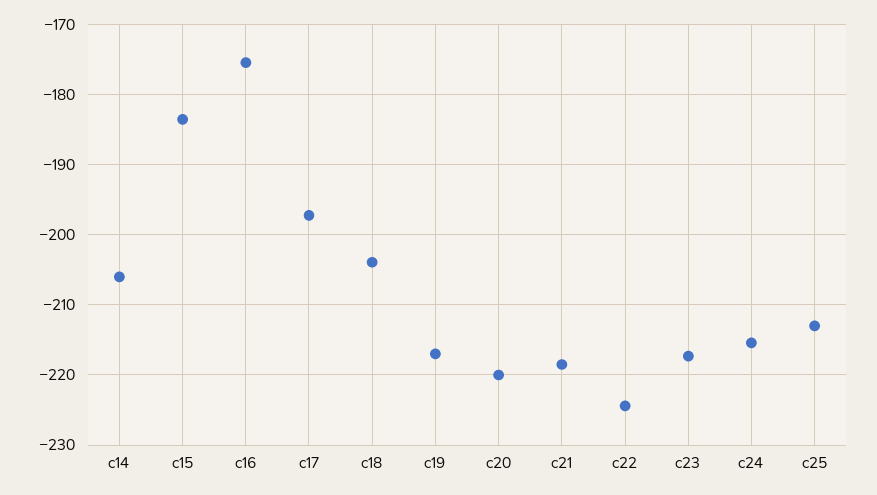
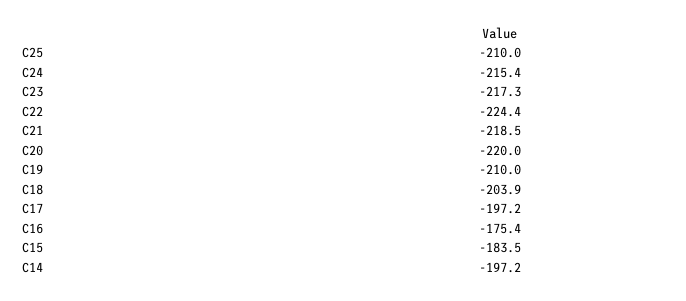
  {
-   "c14": -206,
+   "c14": -197.2,
    "c15": -183.5,
    "c16": -175.4,
    "c17": -197.2,
    "c18": -203.9,
-   "c19": -217,
+   "c19": -210,
    "c20": -220,
    "c21": -218.5,
    "c22": -224.4,
    "c23": -217.3,
    "c24": -215.4,
-   "c25": -213
+   "c25": -210
  }

